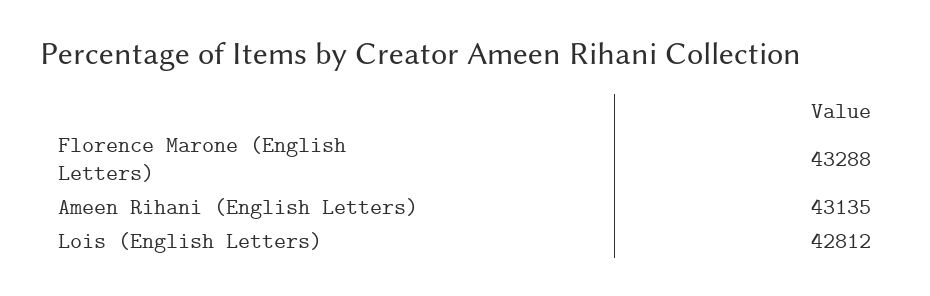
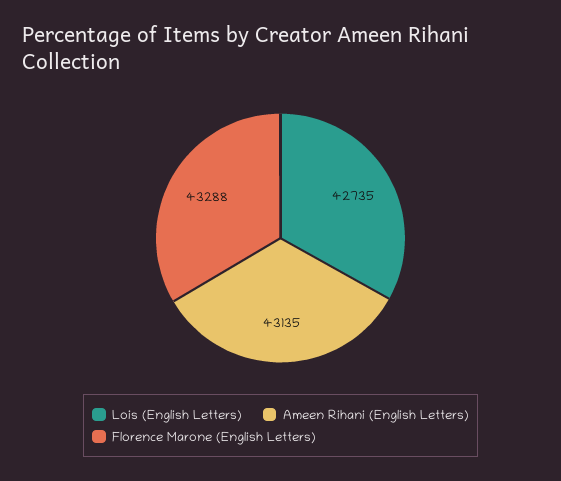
  {
    "Florence Marone (English Letters)": 43288,
    "Ameen Rihani (English Letters)": 43135,
-   "Lois (English Letters)": 42812
+   "Lois (English Letters)": 42735
  }

